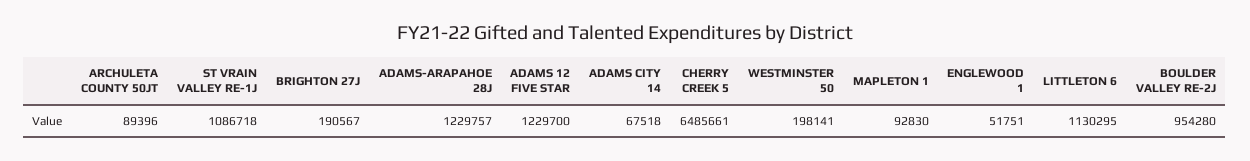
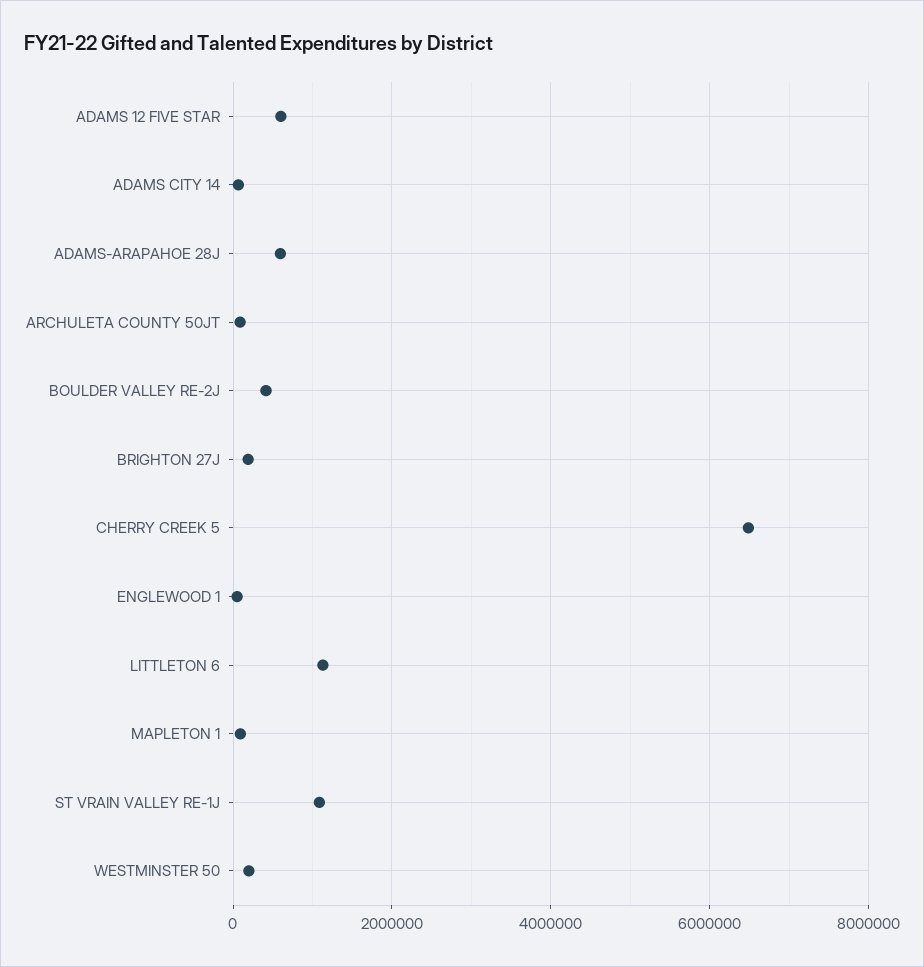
  {
    "ARCHULETA COUNTY 50JT": 89396,
    "ST VRAIN VALLEY RE-1J": 1086718,
    "BRIGHTON 27J": 190567,
-   "ADAMS-ARAPAHOE 28J": 1229757,
+   "ADAMS-ARAPAHOE 28J": 600000,
-   "ADAMS 12 FIVE STAR": 1229700,
+   "ADAMS 12 FIVE STAR": 600000,
    "ADAMS CITY 14": 67518,
    "CHERRY CREEK 5": 6485661,
    "WESTMINSTER 50": 198141,
    "MAPLETON 1": 92830,
    "ENGLEWOOD 1": 51751,
    "LITTLETON 6": 1130295,
-   "BOULDER VALLEY RE-2J": 954280
+   "BOULDER VALLEY RE-2J": 400000
  }

